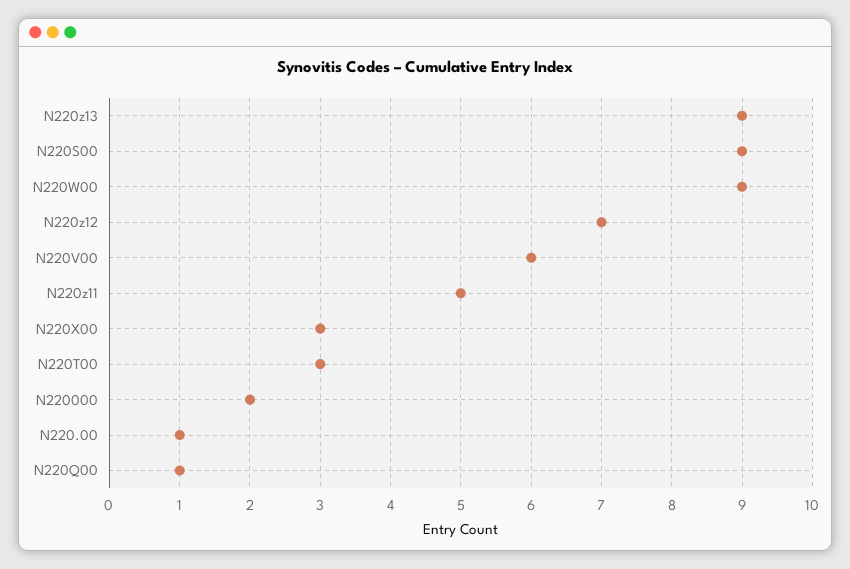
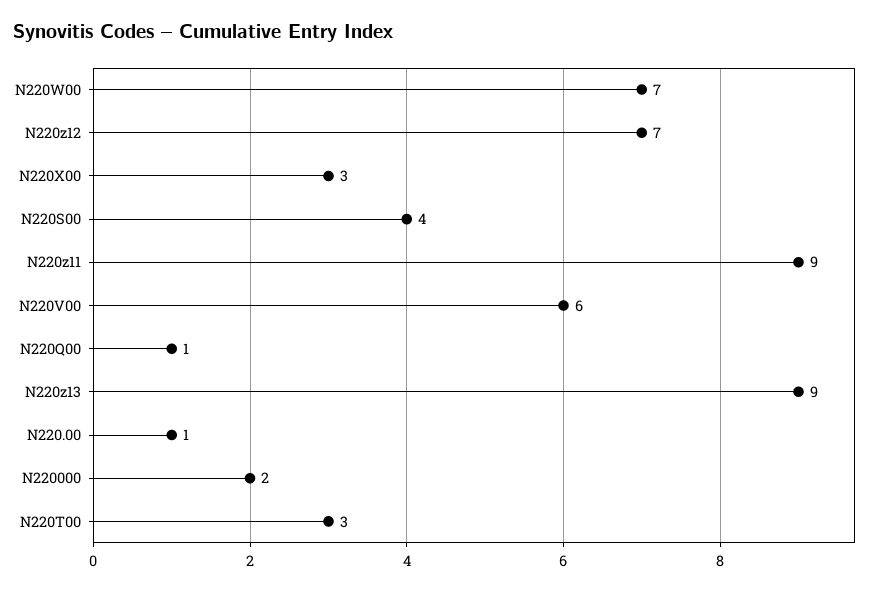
  {
    "N220z13": 9,
-   "N220S00": 9,
+   "N220S00": 4,
-   "N220W00": 9,
+   "N220W00": 7,
    "N220z12": 7,
    "N220V00": 6,
-   "N220z11": 5,
+   "N220z11": 9,
    "N220X00": 3,
    "N220T00": 3,
    "N220000": 2,
    "N220.00": 1,
    "N220Q00": 1
  }

